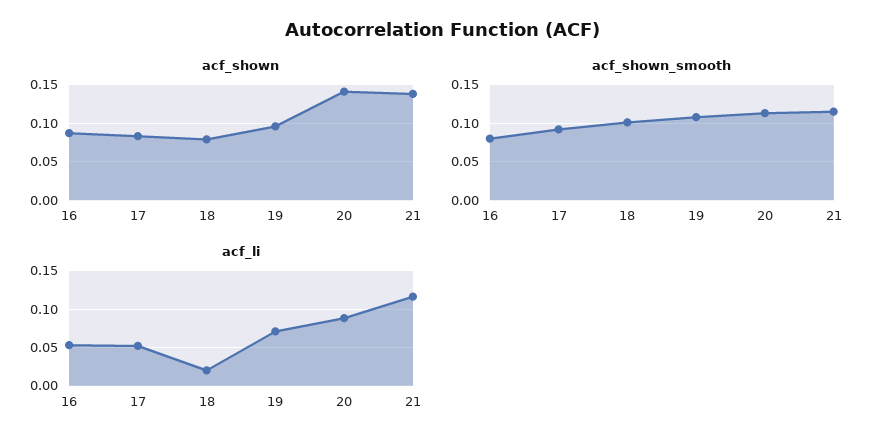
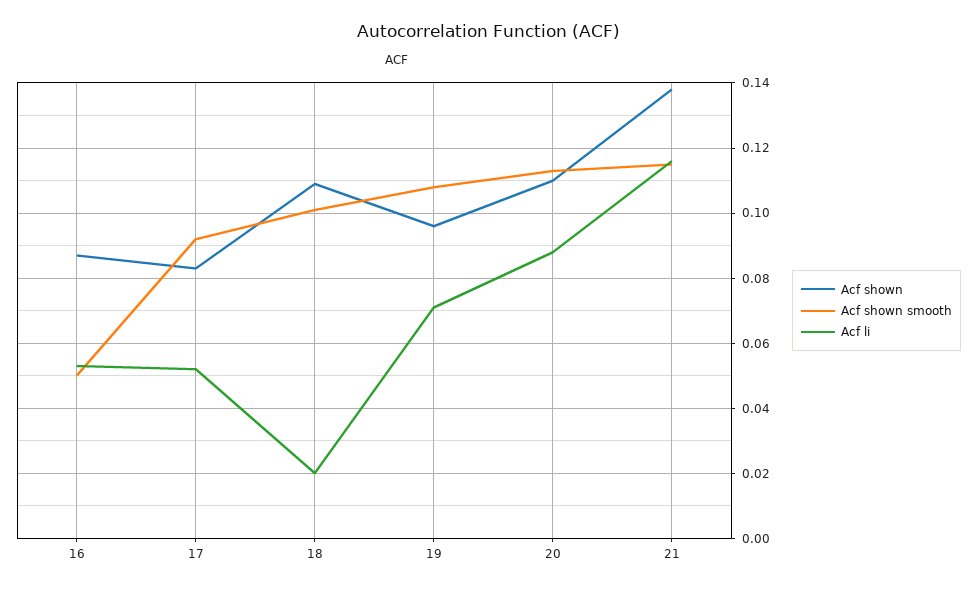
  {
    "acf_shown": {
      "16": 0.085,
      "17": 0.085,
-     "18": 0.08,
+     "18": 0.11,
      "19": 0.095,
-     "20": 0.14,
+     "20": 0.11,
      "21": 0.14
    },
    "acf_shown_smooth": {
-     "16": 0.08,
+     "16": 0.05,
      "17": 0.09,
      "18": 0.1,
      "19": 0.11,
      "20": 0.115,
      "21": 0.115
    },
    "acf_li": {
      "16": 0.055,
      "17": 0.05,
      "18": 0.02,
      "19": 0.07,
      "20": 0.09,
      "21": 0.115
    }
  }

